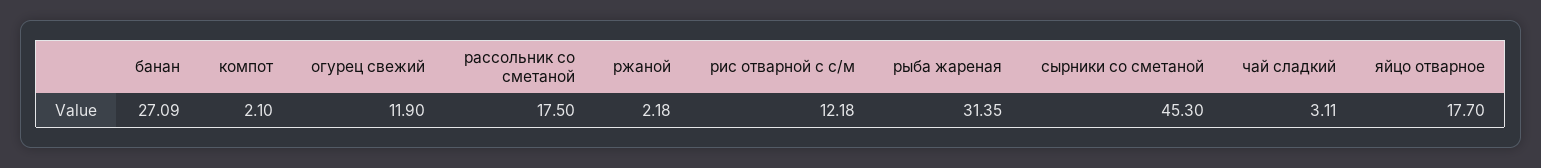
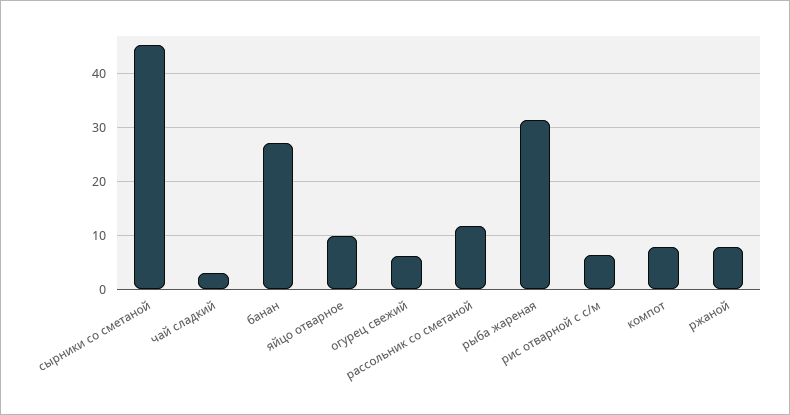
  {
    "банан": 27.09,
-   "компот": 2.1,
+   "компот": 8,
-   "огурец свежий": 11.9,
+   "огурец свежий": 6,
-   "рассольник со сметаной": 17.5,
+   "рассольник со сметаной": 12,
-   "ржаной": 2.18,
+   "ржаной": 8,
-   "рис отварной с с/м": 12.18,
+   "рис отварной с с/м": 6,
    "рыба жареная": 31.35,
    "сырники со сметаной": 45.3,
    "чай сладкий": 3.11,
-   "яйцо отварное": 17.7
+   "яйцо отварное": 10
  }

